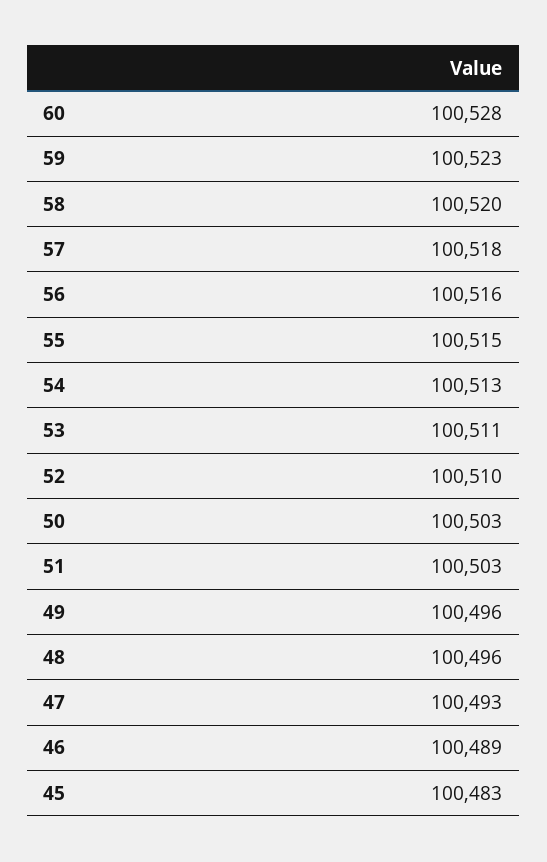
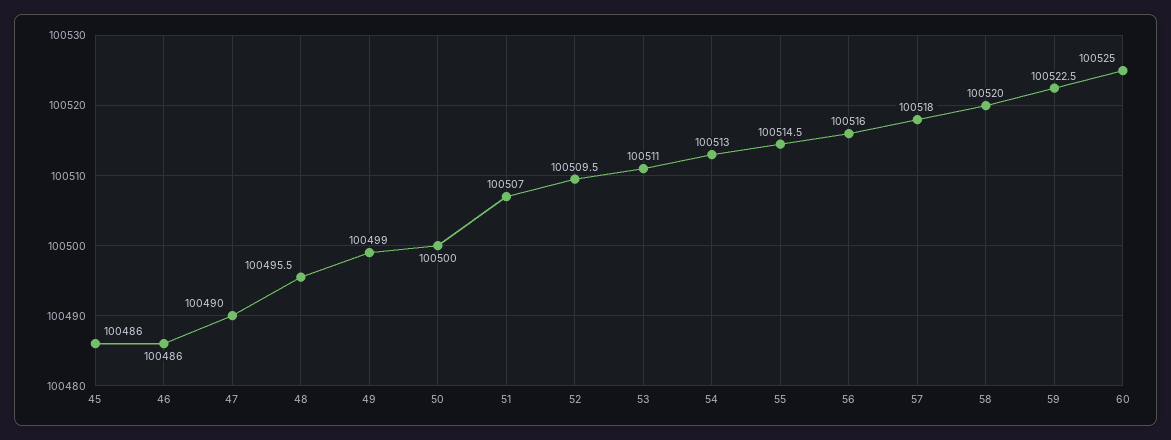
  {
-   "60": 100528,
+   "60": 100525,
    "59": 100522.5,
    "58": 100520,
    "57": 100518,
    "56": 100516,
    "55": 100514.5,
    "54": 100513,
    "53": 100511,
    "52": 100509.5,
-   "50": 100503,
+   "50": 100500,
-   "51": 100503,
+   "51": 100507,
-   "49": 100496,
+   "49": 100499,
    "48": 100495.5,
-   "47": 100493,
+   "47": 100490,
-   "46": 100489,
+   "46": 100486,
-   "45": 100483
+   "45": 100486
  }

